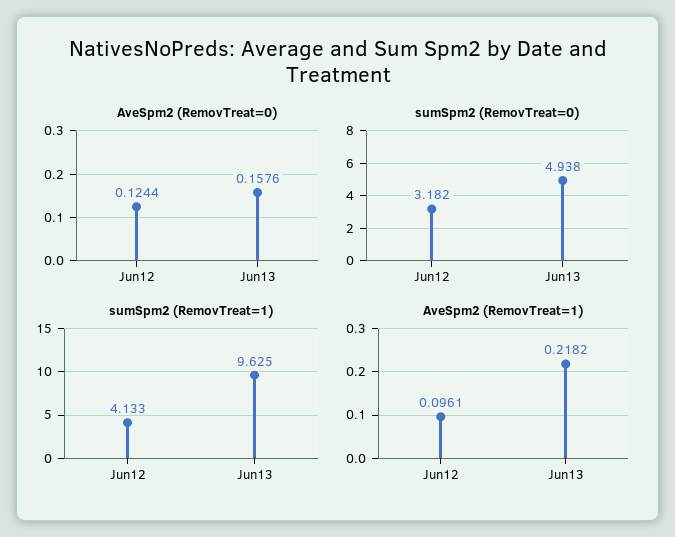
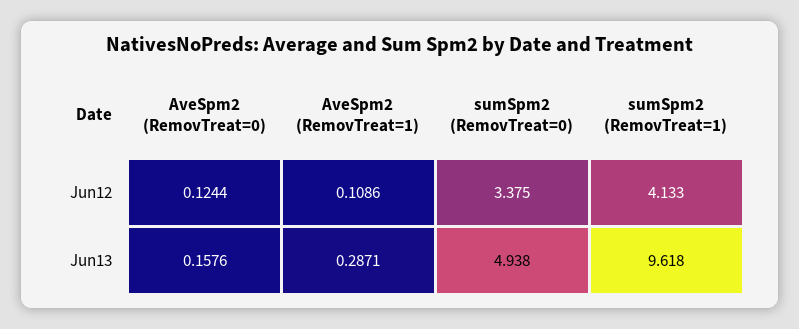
  {
    "AveSpm2 (RemovTreat=0)": {
      "Jun12": 0.1244,
      "Jun13": 0.1576
    },
    "sumSpm2 (RemovTreat=0)": {
-     "Jun12": 3.182,
+     "Jun12": 3.375,
      "Jun13": 4.938
    },
    "sumSpm2 (RemovTreat=1)": {
      "Jun12": 4.133,
-     "Jun13": 9.625
+     "Jun13": 9.618
    },
    "AveSpm2 (RemovTreat=1)": {
-     "Jun12": 0.0961,
+     "Jun12": 0.1086,
-     "Jun13": 0.2182
+     "Jun13": 0.2871
    }
  }

